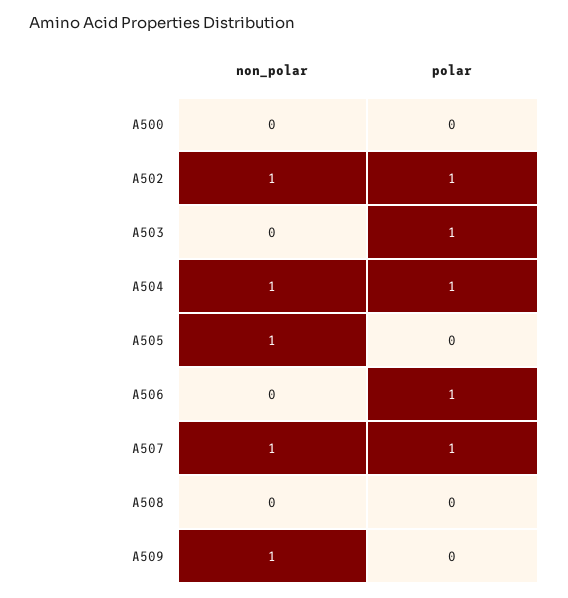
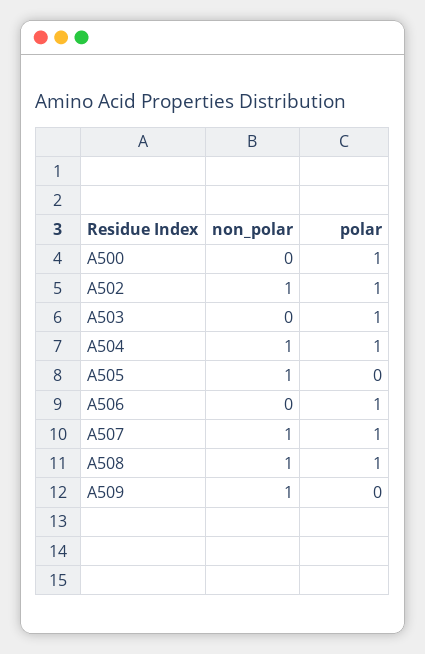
  {
    "non_polar": {
      "A500": 0,
      "A502": 1,
      "A503": 0,
      "A504": 1,
      "A505": 1,
      "A506": 0,
      "A507": 1,
-     "A508": 0,
+     "A508": 1,
      "A509": 1
    },
    "polar": {
-     "A500": 0,
+     "A500": 1,
      "A502": 1,
      "A503": 1,
      "A504": 1,
      "A505": 0,
      "A506": 1,
      "A507": 1,
-     "A508": 0,
+     "A508": 1,
      "A509": 0
    }
  }

